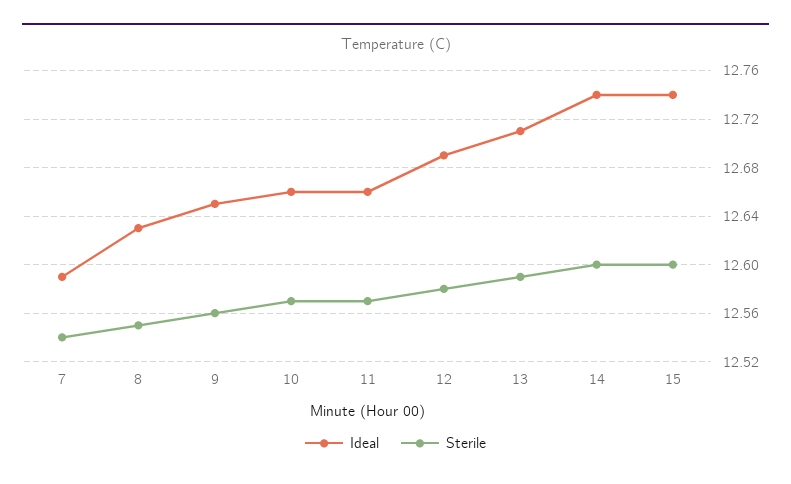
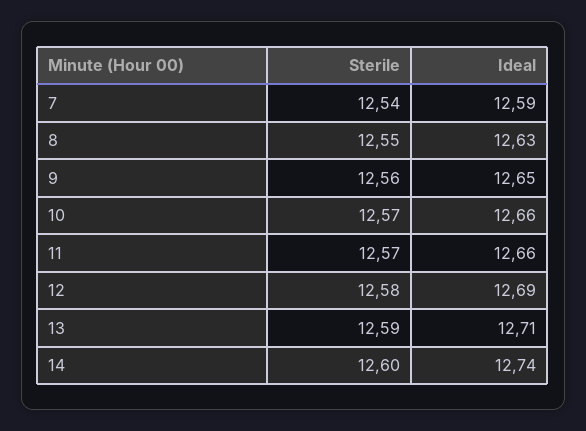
  {
    "Ideal": {
      "7": 12.59,
      "8": 12.63,
      "9": 12.65,
      "10": 12.66,
      "11": 12.66,
      "12": 12.69,
      "13": 12.71,
-     "14": 12.74,
+     "14": 12.74
-     "15": 12.74
    },
    "Sterile": {
      "7": 12.54,
      "8": 12.55,
      "9": 12.56,
      "10": 12.57,
      "11": 12.57,
      "12": 12.58,
      "13": 12.59,
-     "14": 12.6,
+     "14": 12.6
-     "15": 12.6
    }
  }

